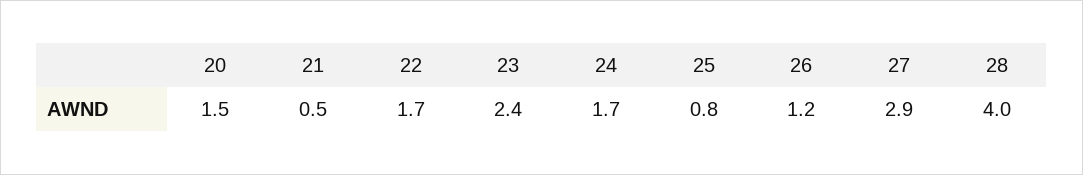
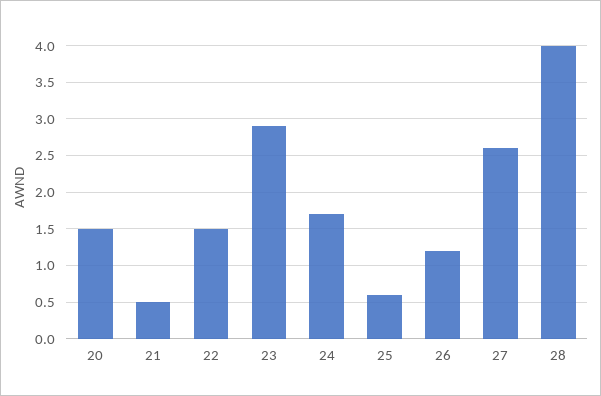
  {
    "20": 1.5,
    "21": 0.5,
-   "22": 1.7,
+   "22": 1.5,
-   "23": 2.4,
+   "23": 2.9,
    "24": 1.7,
-   "25": 0.8,
+   "25": 0.6,
    "26": 1.2,
-   "27": 2.9,
+   "27": 2.6,
    "28": 4
  }

